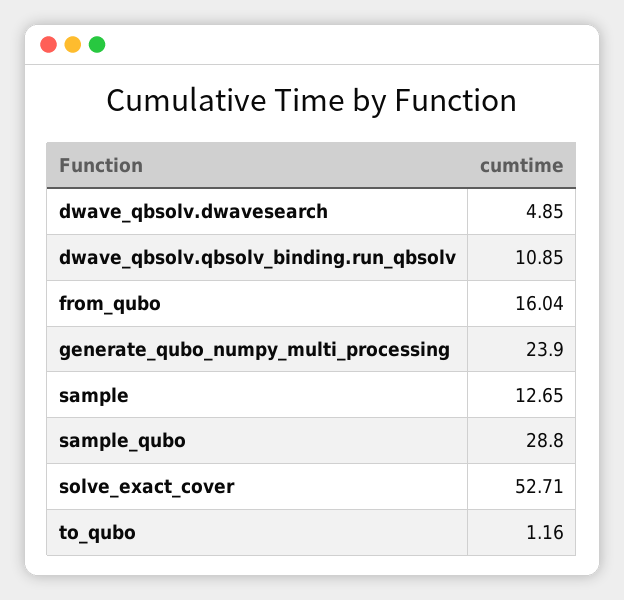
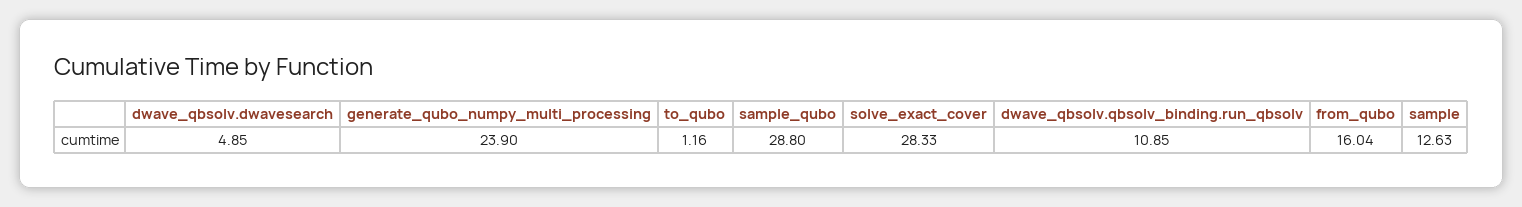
  {
    "dwave_qbsolv.dwavesearch": 4.85,
    "dwave_qbsolv.qbsolv_binding.run_qbsolv": 10.85,
    "from_qubo": 16.04,
    "generate_qubo_numpy_multi_processing": 23.9,
-   "sample": 12.65,
+   "sample": 12.63,
    "sample_qubo": 28.8,
-   "solve_exact_cover": 52.71,
+   "solve_exact_cover": 28.33,
    "to_qubo": 1.16
  }

